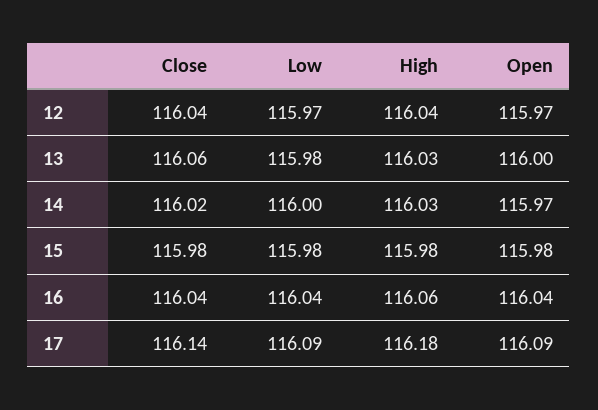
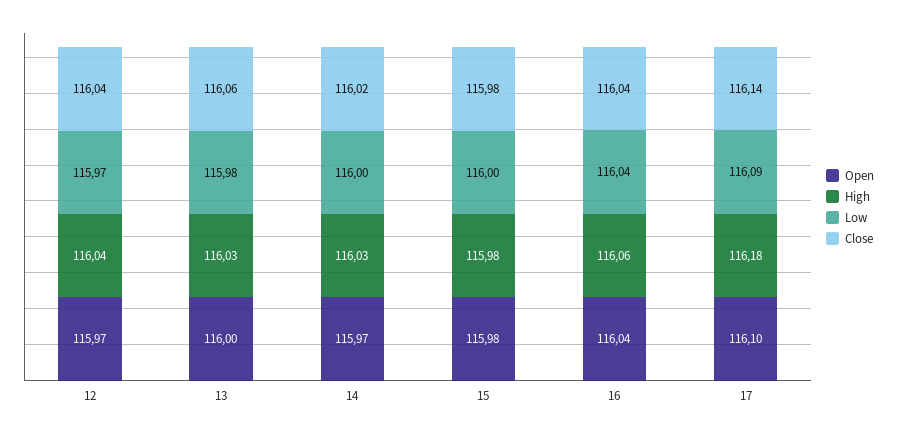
  {
    "Close": {
      "12": 116.04,
      "13": 116.06,
      "14": 116.02,
      "15": 115.98,
      "16": 116.04,
      "17": 116.14
    },
    "Low": {
      "12": 115.97,
      "13": 115.98,
      "14": 116,
-     "15": 115.98,
+     "15": 116,
      "16": 116.04,
      "17": 116.09
    },
    "High": {
      "12": 116.04,
      "13": 116.03,
      "14": 116.03,
      "15": 115.98,
      "16": 116.06,
      "17": 116.18
    },
    "Open": {
      "12": 115.97,
      "13": 116,
      "14": 115.97,
      "15": 115.98,
      "16": 116.04,
-     "17": 116.09
+     "17": 116.1
    }
  }

